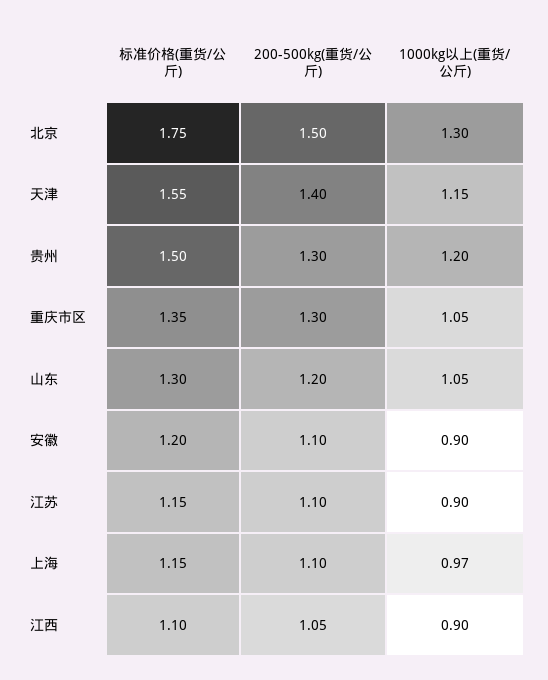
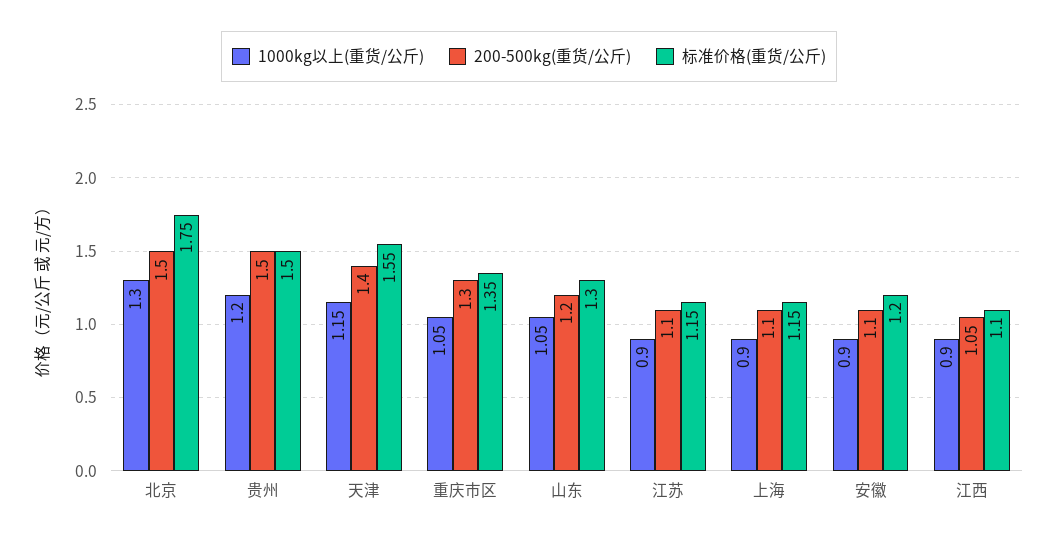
  {
    "标准价格(重货/公斤)": {
      "北京": 1.75,
      "天津": 1.55,
      "贵州": 1.5,
      "重庆市区": 1.35,
      "山东": 1.3,
      "安徽": 1.2,
      "江苏": 1.15,
      "上海": 1.15,
      "江西": 1.1
    },
    "200-500kg(重货/公斤)": {
      "北京": 1.5,
      "天津": 1.4,
-     "贵州": 1.3,
+     "贵州": 1.5,
      "重庆市区": 1.3,
      "山东": 1.2,
      "安徽": 1.1,
      "江苏": 1.1,
      "上海": 1.1,
      "江西": 1.05
    },
    "1000kg以上(重货/公斤)": {
      "北京": 1.3,
      "天津": 1.15,
      "贵州": 1.2,
      "重庆市区": 1.05,
      "山东": 1.05,
      "安徽": 0.9,
      "江苏": 0.9,
-     "上海": 0.97,
+     "上海": 0.9,
      "江西": 0.9
    }
  }

